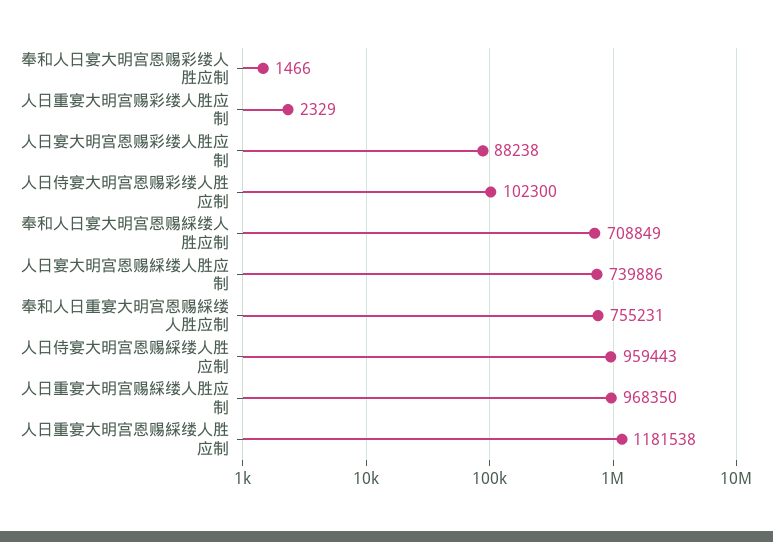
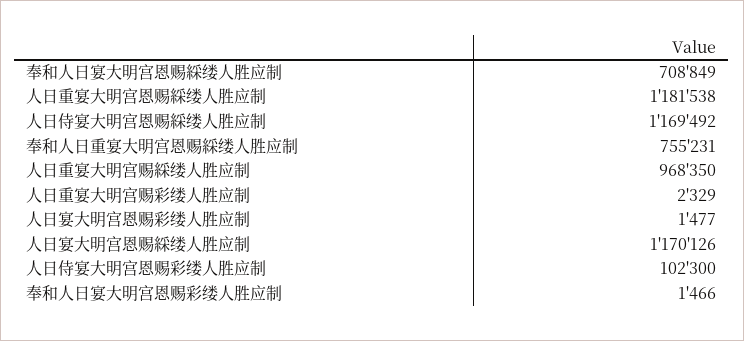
  {
    "奉和人日宴大明宫恩赐彩缕人胜应制": 1466,
    "人日重宴大明宫赐彩缕人胜应制": 2329,
-   "人日宴大明宫恩赐彩缕人胜应制": 88238,
+   "人日宴大明宫恩赐彩缕人胜应制": 1477,
    "人日侍宴大明宫恩赐彩缕人胜应制": 102300,
    "奉和人日宴大明宫恩赐綵缕人胜应制": 708849,
-   "人日宴大明宫恩赐綵缕人胜应制": 739886,
+   "人日宴大明宫恩赐綵缕人胜应制": 1170126,
    "奉和人日重宴大明宫恩赐綵缕人胜应制": 755231,
-   "人日侍宴大明宫恩赐綵缕人胜应制": 959443,
+   "人日侍宴大明宫恩赐綵缕人胜应制": 1169492,
    "人日重宴大明宫赐綵缕人胜应制": 968350,
    "人日重宴大明宫恩赐綵缕人胜应制": 1181538
  }

